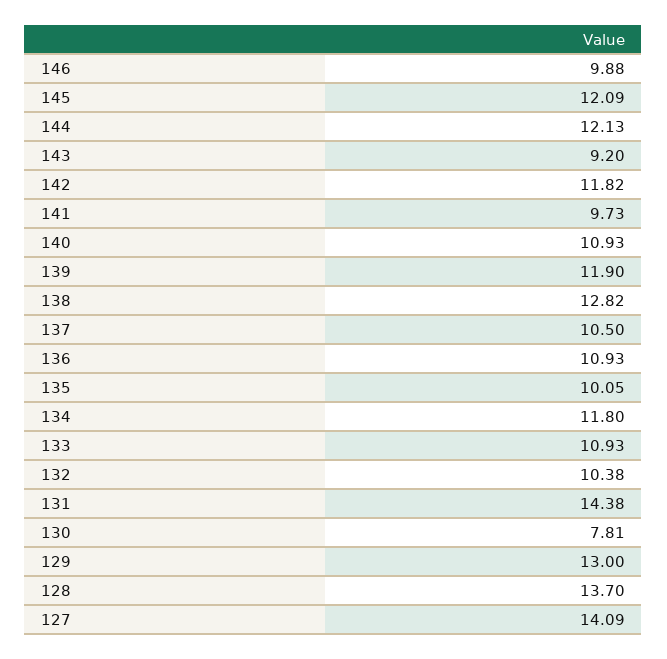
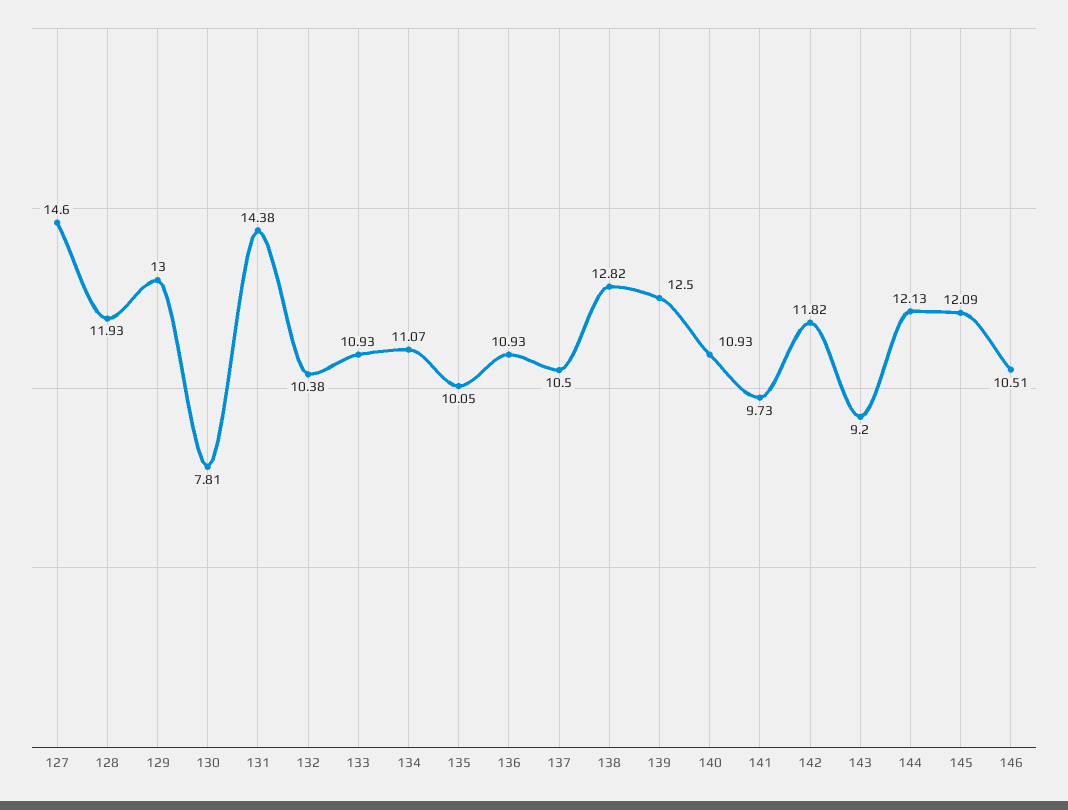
  {
-   "146": 9.88,
+   "146": 10.51,
    "145": 12.09,
    "144": 12.13,
    "143": 9.2,
    "142": 11.82,
    "141": 9.73,
    "140": 10.93,
-   "139": 11.9,
+   "139": 12.5,
    "138": 12.82,
    "137": 10.5,
    "136": 10.93,
    "135": 10.05,
-   "134": 11.8,
+   "134": 11.07,
    "133": 10.93,
    "132": 10.38,
    "131": 14.38,
    "130": 7.81,
    "129": 13,
-   "128": 13.7,
+   "128": 11.93,
-   "127": 14.09
+   "127": 14.6
  }

